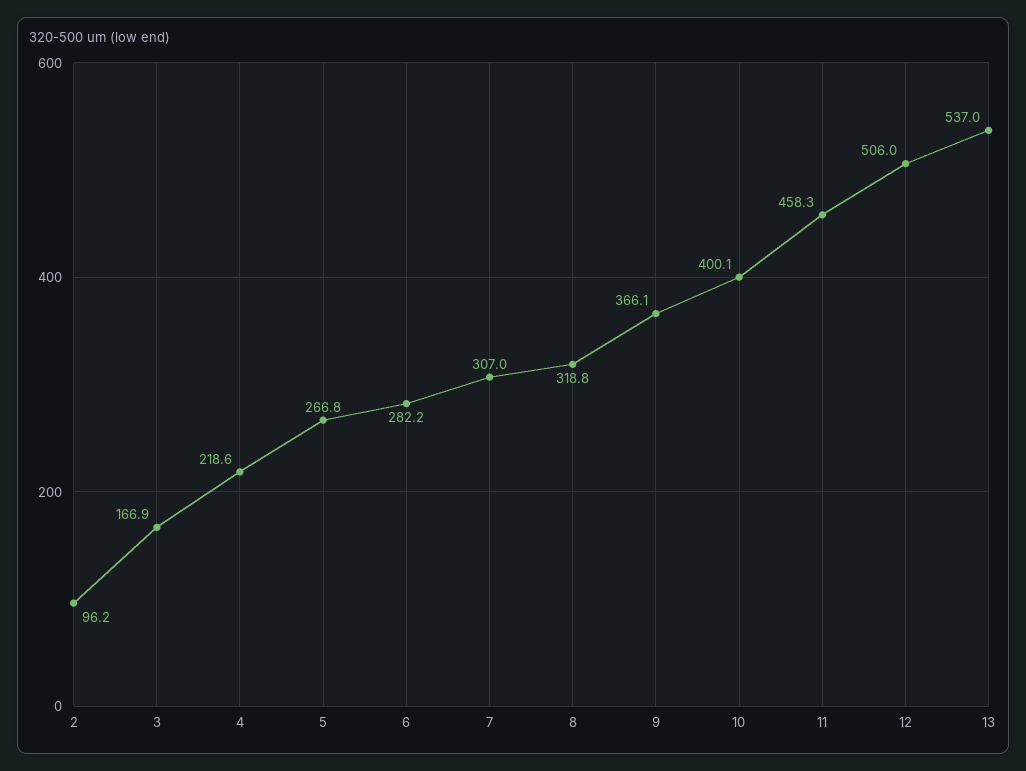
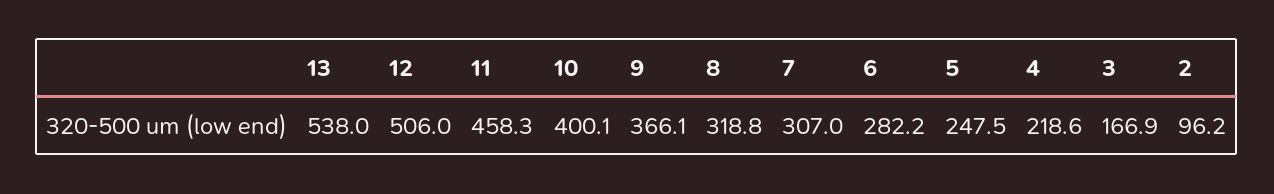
  {
    "2": 96.2,
    "3": 166.9,
    "4": 218.6,
-   "5": 266.8,
+   "5": 247.5,
    "6": 282.2,
    "7": 307,
    "8": 318.8,
    "9": 366.1,
    "10": 400.1,
    "11": 458.3,
    "12": 506,
-   "13": 537
+   "13": 538
  }

